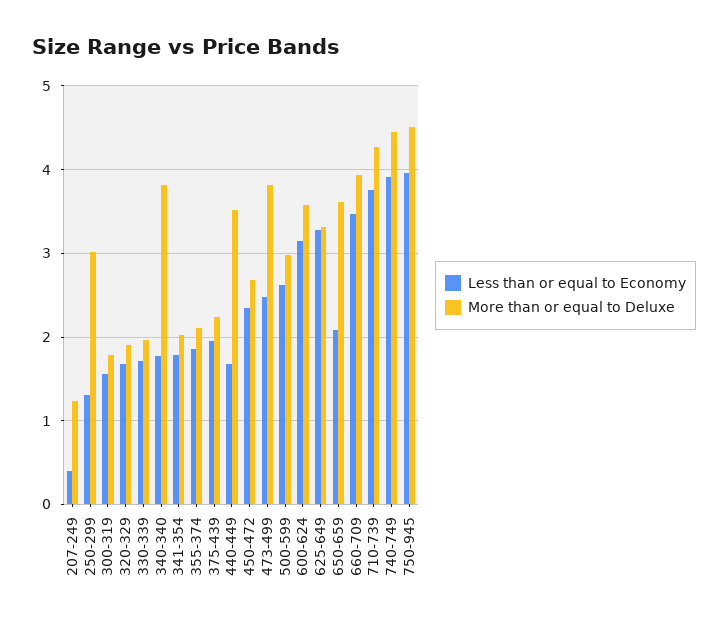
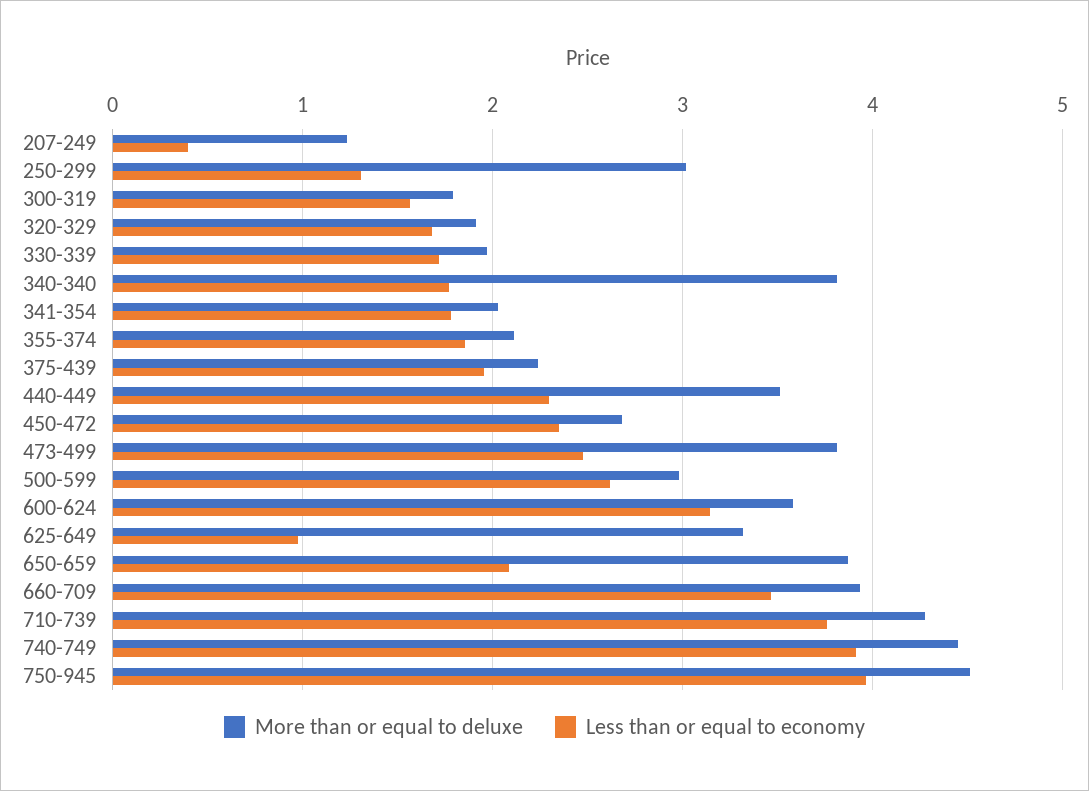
  {
    "Less than or equal to Economy": {
      "207-249": 0.4,
      "250-299": 1.3,
      "300-319": 1.6,
      "320-329": 1.7,
      "330-339": 1.7,
      "340-340": 1.8,
      "341-354": 1.8,
      "355-374": 1.9,
      "375-439": 2,
-     "440-449": 1.7,
+     "440-449": 2.3,
      "450-472": 2.3,
      "473-499": 2.5,
      "500-599": 2.6,
      "600-624": 3.1,
-     "625-649": 3.3,
+     "625-649": 1,
      "650-659": 2.1,
      "660-709": 3.5,
      "710-739": 3.8,
      "740-749": 3.9,
      "750-945": 4
    },
    "More than or equal to Deluxe": {
      "207-249": 1.2,
      "250-299": 3,
      "300-319": 1.8,
      "320-329": 1.9,
      "330-339": 2,
      "340-340": 3.8,
      "341-354": 2,
      "355-374": 2.1,
      "375-439": 2.2,
      "440-449": 3.5,
      "450-472": 2.7,
      "473-499": 3.8,
      "500-599": 3,
      "600-624": 3.6,
      "625-649": 3.3,
-     "650-659": 3.6,
+     "650-659": 3.9,
      "660-709": 3.9,
      "710-739": 4.3,
      "740-749": 4.5,
      "750-945": 4.5
    }
  }

